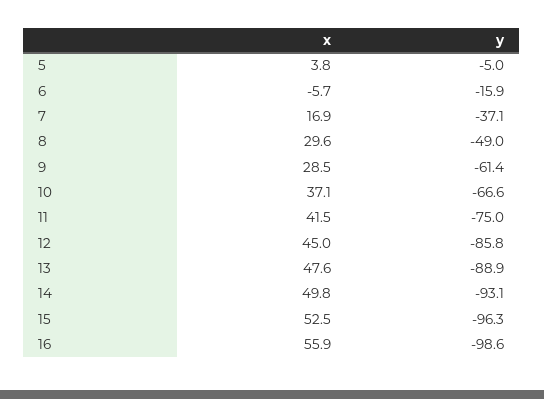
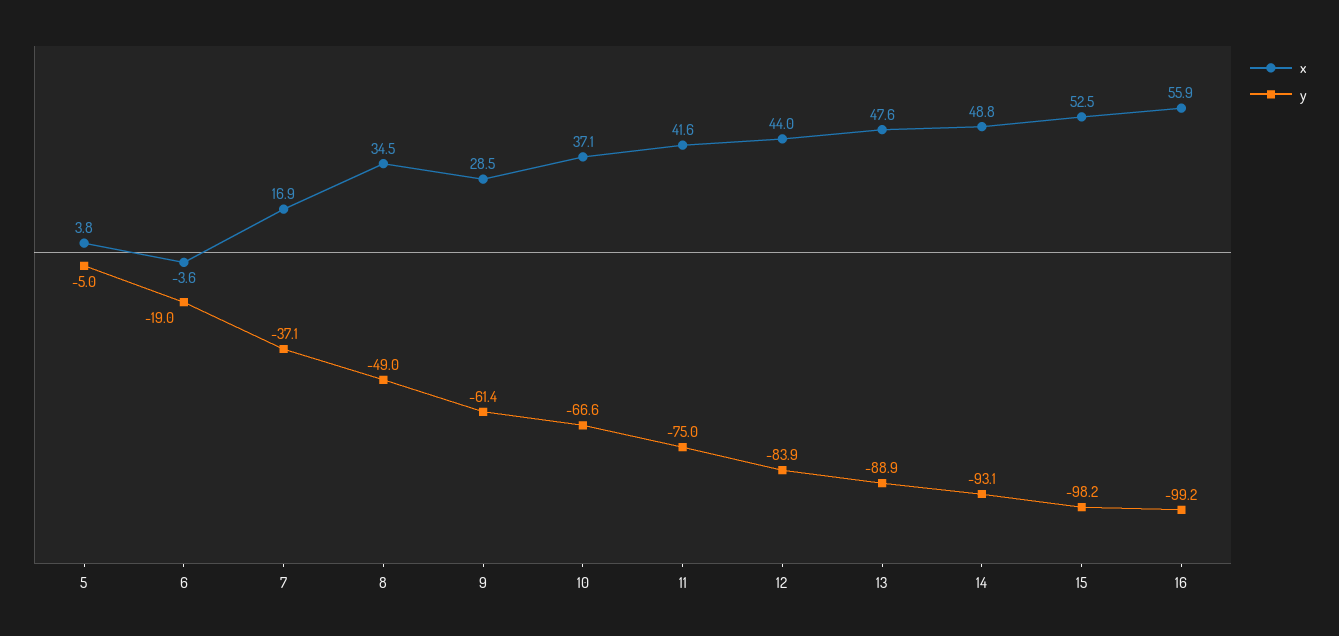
  {
    "x": {
      "5": 3.8,
-     "6": -5.7,
+     "6": -3.6,
      "7": 16.9,
-     "8": 29.6,
+     "8": 34.5,
      "9": 28.5,
      "10": 37.1,
-     "11": 41.5,
+     "11": 41.6,
-     "12": 45,
+     "12": 44,
      "13": 47.6,
-     "14": 49.8,
+     "14": 48.8,
      "15": 52.5,
      "16": 55.9
    },
    "y": {
      "5": -5,
-     "6": -15.9,
+     "6": -19,
      "7": -37.1,
      "8": -49,
      "9": -61.4,
      "10": -66.6,
      "11": -75,
-     "12": -85.8,
+     "12": -83.9,
      "13": -88.9,
      "14": -93.1,
-     "15": -96.3,
+     "15": -98.2,
-     "16": -98.6
+     "16": -99.2
    }
  }

